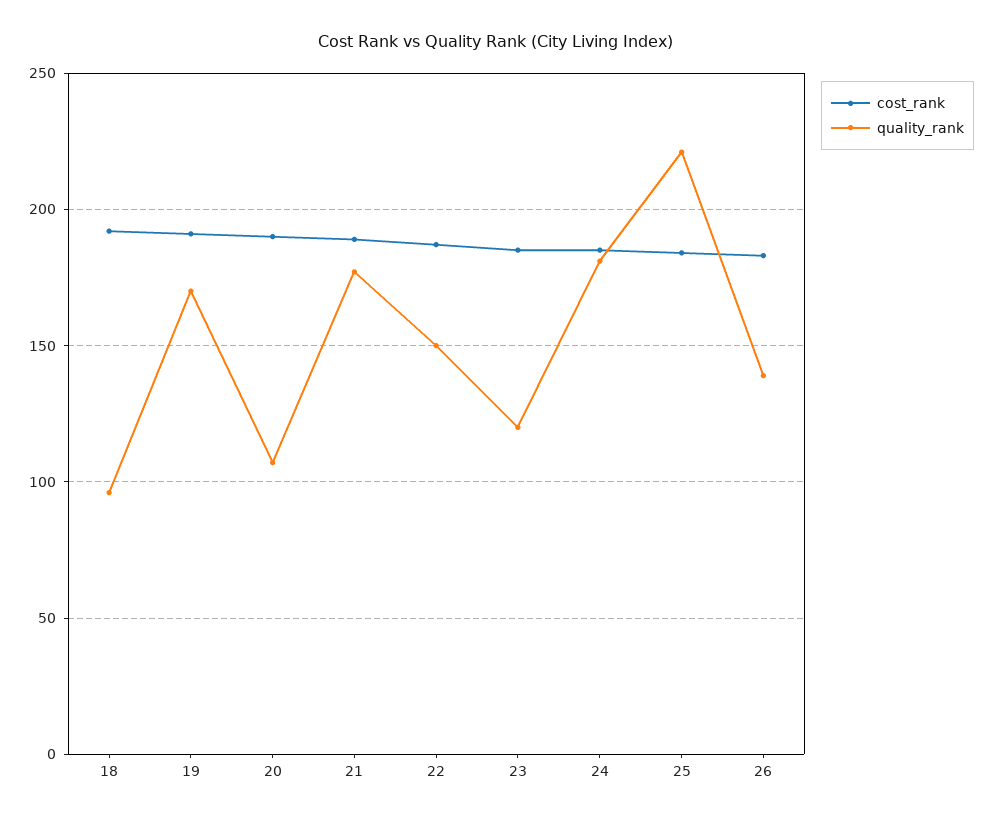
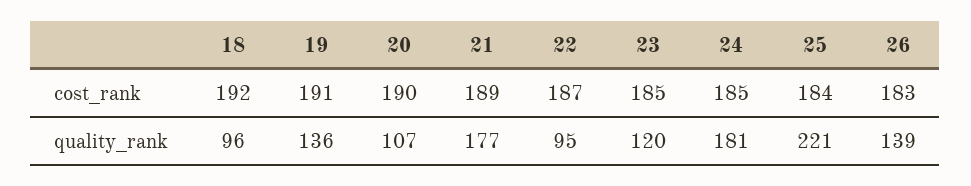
  {
    "cost_rank": {
      "18": 192,
      "19": 191,
      "20": 190,
      "21": 189,
      "22": 187,
      "23": 185,
      "24": 185,
      "25": 184,
      "26": 183
    },
    "quality_rank": {
      "18": 96,
-     "19": 170,
+     "19": 136,
      "20": 107,
      "21": 177,
-     "22": 150,
+     "22": 95,
      "23": 120,
      "24": 181,
      "25": 221,
      "26": 139
    }
  }

